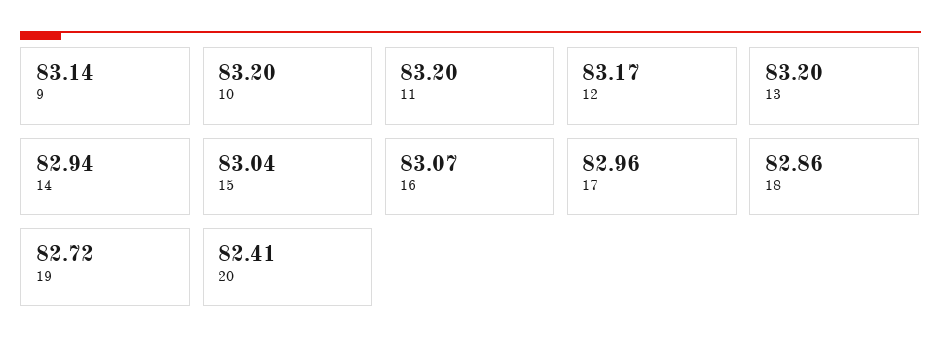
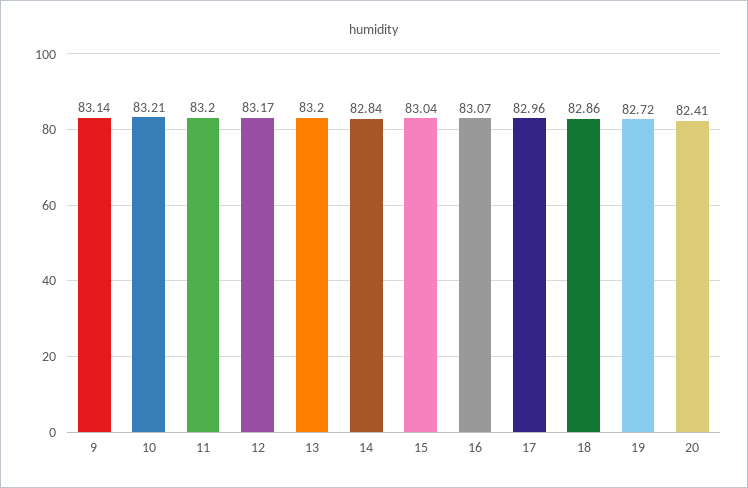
  {
    "9": 83.14,
-   "10": 83.2,
+   "10": 83.21,
    "11": 83.2,
    "12": 83.17,
    "13": 83.2,
-   "14": 82.94,
+   "14": 82.84,
    "15": 83.04,
    "16": 83.07,
    "17": 82.96,
    "18": 82.86,
    "19": 82.72,
    "20": 82.41
  }

